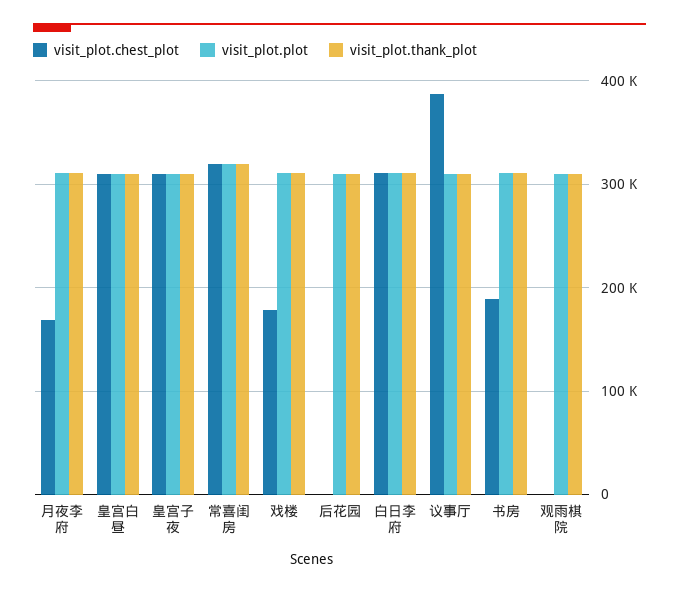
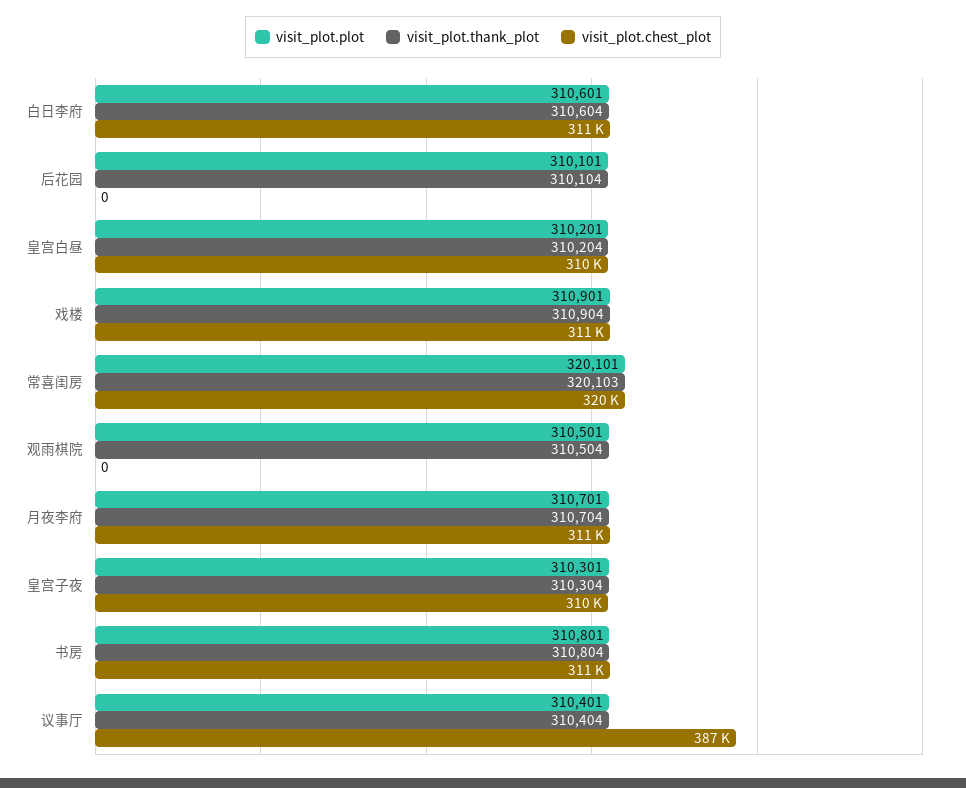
  {
    "visit_plot.chest_plot": {
-     "月夜李府": 170000,
+     "月夜李府": 311000,
      "皇宫白昼": 310000,
      "皇宫子夜": 310000,
      "常喜闺房": 320000,
-     "戏楼": 180000,
+     "戏楼": 311000,
      "后花园": 0,
      "白日李府": 311000,
      "议事厅": 387000,
-     "书房": 190000,
+     "书房": 311000,
      "观雨棋院": 0
    },
    "visit_plot.plot": {
      "月夜李府": 310701,
      "皇宫白昼": 310201,
      "皇宫子夜": 310301,
      "常喜闺房": 320101,
      "戏楼": 310901,
      "后花园": 310101,
      "白日李府": 310601,
      "议事厅": 310401,
      "书房": 310801,
      "观雨棋院": 310501
    },
    "visit_plot.thank_plot": {
      "月夜李府": 310704,
      "皇宫白昼": 310204,
      "皇宫子夜": 310304,
      "常喜闺房": 320103,
      "戏楼": 310904,
      "后花园": 310104,
      "白日李府": 310604,
      "议事厅": 310404,
      "书房": 310804,
      "观雨棋院": 310504
    }
  }

